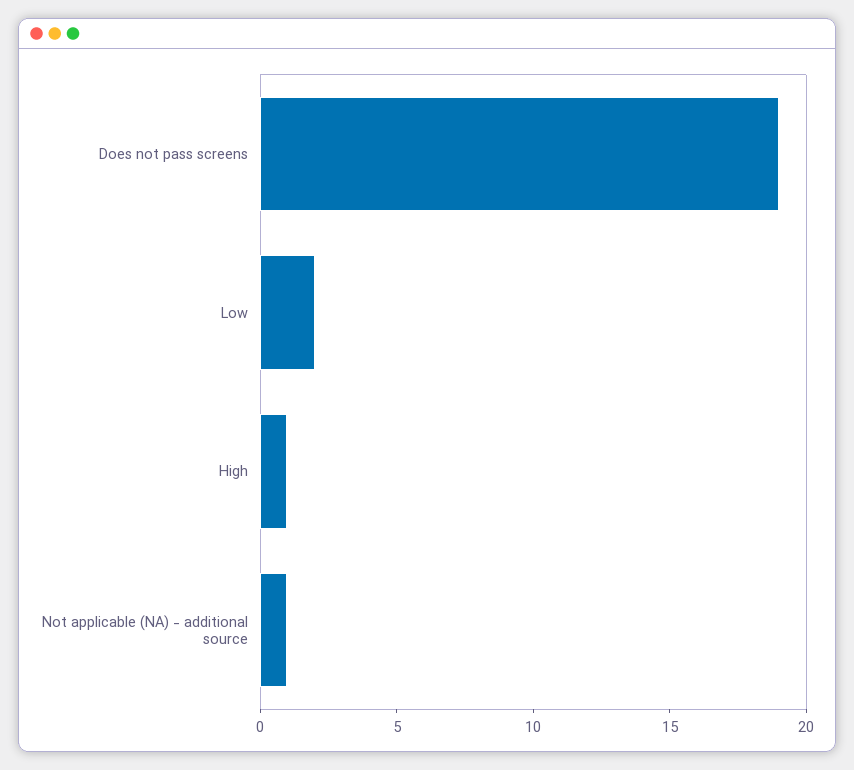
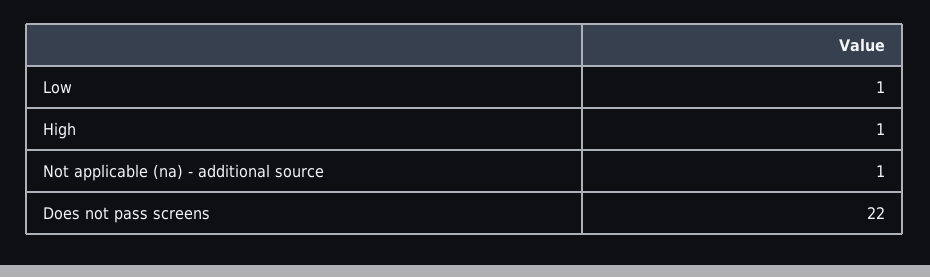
  {
-   "Does not pass screens": 19,
+   "Does not pass screens": 22,
-   "Low": 2,
+   "Low": 1,
    "High": 1,
    "Not applicable (NA) - additional source": 1
  }

